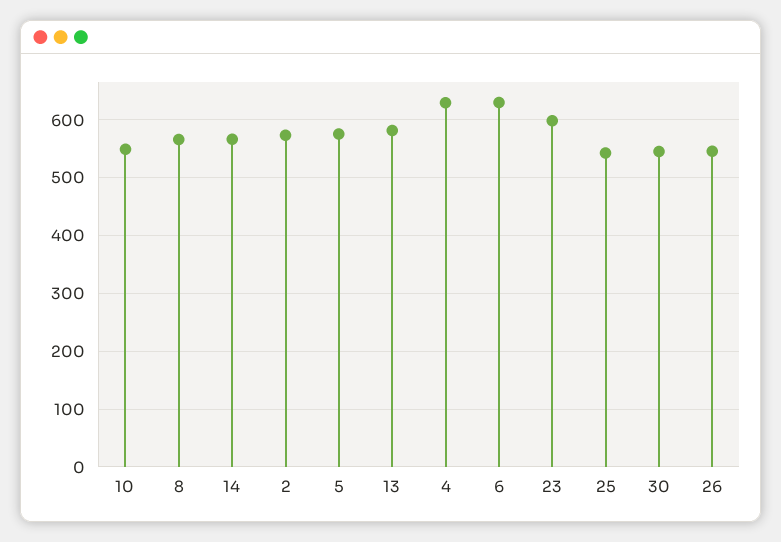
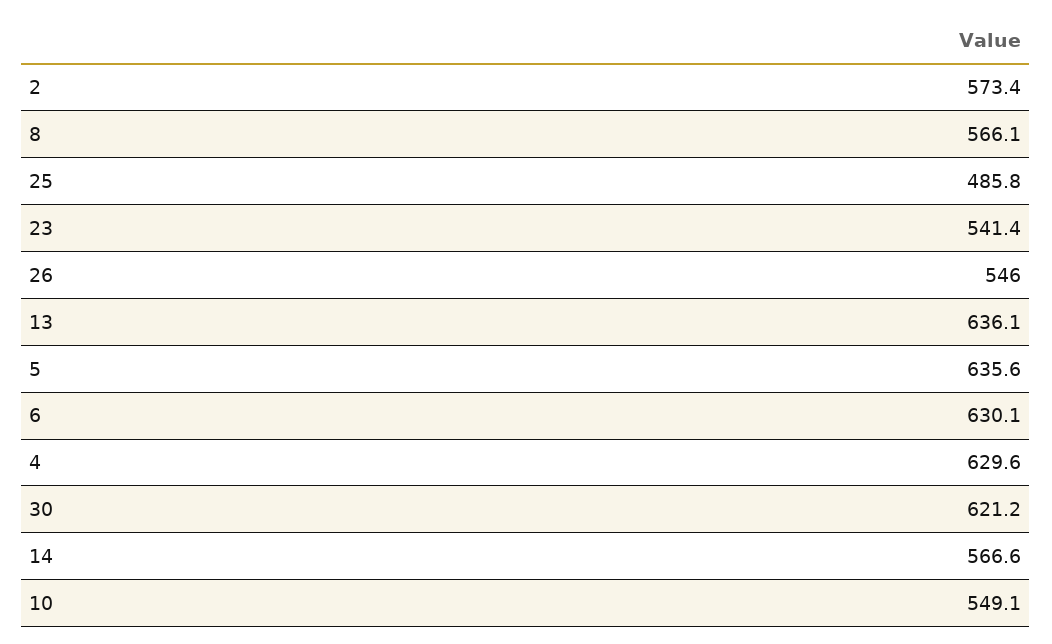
  {
    "10": 549.1,
    "8": 566.1,
    "14": 566.6,
    "2": 573.4,
-   "5": 580,
+   "5": 635.6,
-   "13": 580,
+   "13": 636.1,
    "4": 629.6,
    "6": 630.1,
-   "23": 600,
+   "23": 541.4,
-   "25": 540,
+   "25": 485.8,
-   "30": 540,
+   "30": 621.2,
    "26": 546
  }

